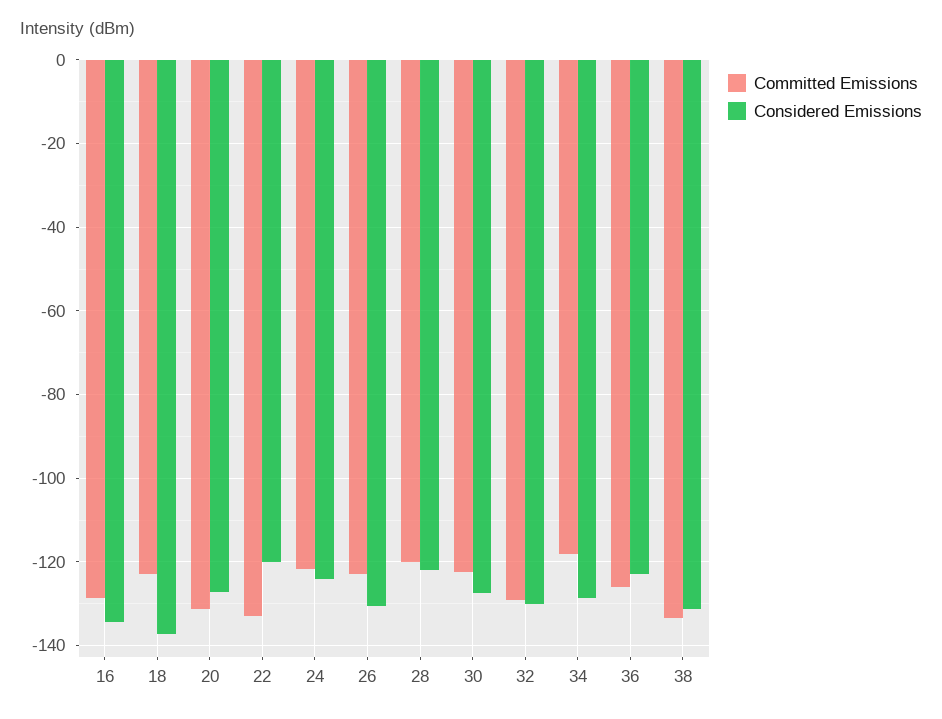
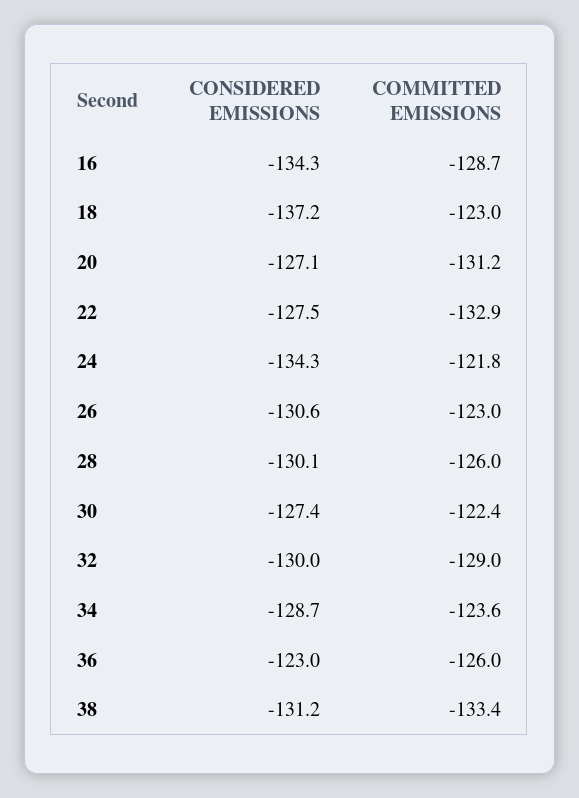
  {
    "Committed Emissions": {
      "16": -128.7,
      "18": -123,
      "20": -131.2,
      "22": -132.9,
      "24": -121.8,
      "26": -123,
-     "28": -120,
+     "28": -126,
      "30": -122.4,
      "32": -129,
-     "34": -118,
+     "34": -123.6,
      "36": -126,
      "38": -133.4
    },
    "Considered Emissions": {
      "16": -134.3,
      "18": -137.2,
      "20": -127.1,
-     "22": -120,
+     "22": -127.5,
-     "24": -124,
+     "24": -134.3,
      "26": -130.6,
-     "28": -122,
+     "28": -130.1,
      "30": -127.4,
      "32": -130,
      "34": -128.7,
      "36": -123,
      "38": -131.2
    }
  }

